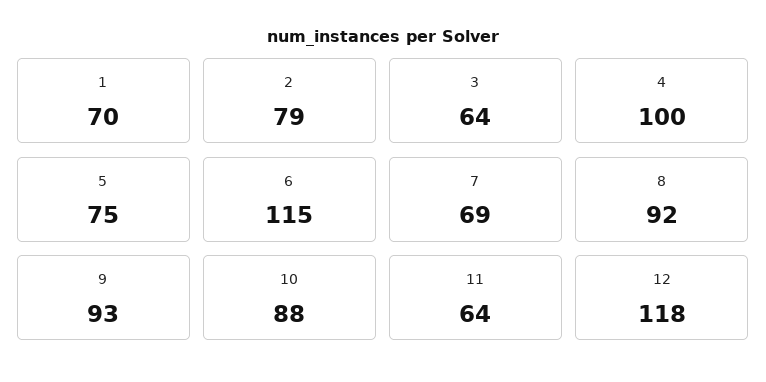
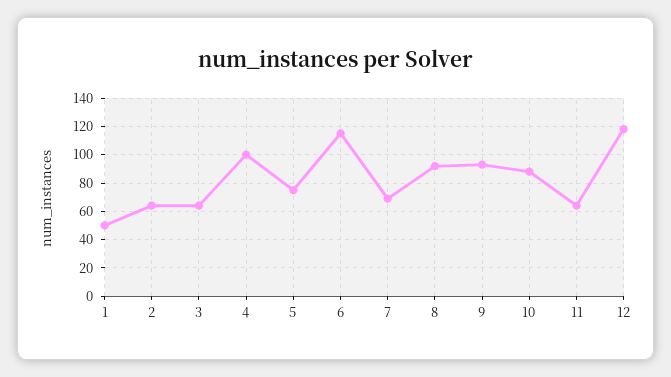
  {
-   "1": 70,
+   "1": 50,
-   "2": 79,
+   "2": 65,
    "3": 64,
    "4": 100,
    "5": 75,
    "6": 115,
    "7": 69,
    "8": 92,
    "9": 93,
    "10": 88,
    "11": 64,
    "12": 118
  }

